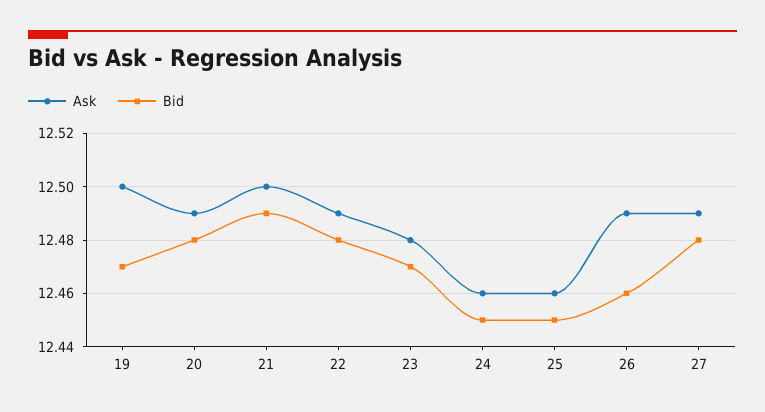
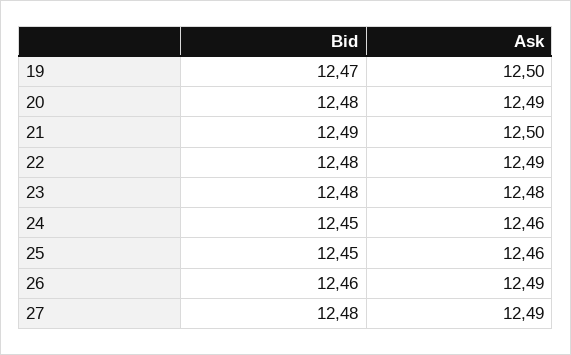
  {
    "Ask": {
      "19": 12.5,
      "20": 12.49,
      "21": 12.5,
      "22": 12.49,
      "23": 12.48,
      "24": 12.46,
      "25": 12.46,
      "26": 12.49,
      "27": 12.49
    },
    "Bid": {
      "19": 12.47,
      "20": 12.48,
      "21": 12.49,
      "22": 12.48,
-     "23": 12.47,
+     "23": 12.48,
      "24": 12.45,
      "25": 12.45,
      "26": 12.46,
      "27": 12.48
    }
  }

